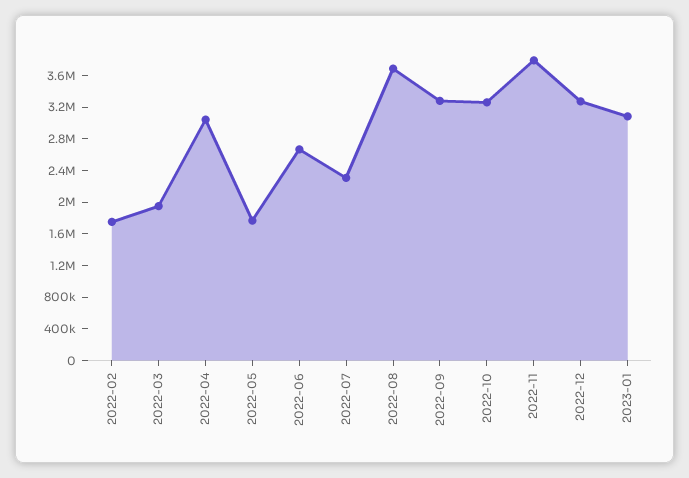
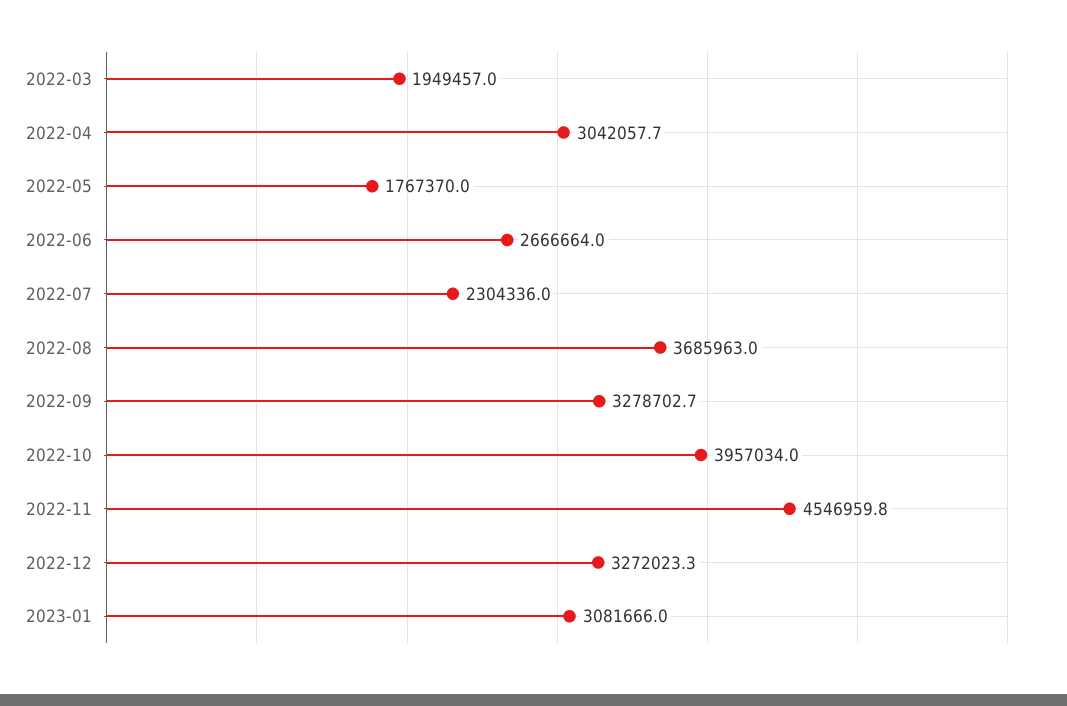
  {
-   "2022-02": 1800000,
    "2022-03": 1949457,
    "2022-04": 3042057.7,
    "2022-05": 1767370,
    "2022-06": 2666664,
    "2022-07": 2304336,
    "2022-08": 3685963,
    "2022-09": 3278702.7,
-   "2022-10": 3200000,
+   "2022-10": 3957034,
-   "2022-11": 3800000,
+   "2022-11": 4546959.8,
    "2022-12": 3272023.3,
    "2023-01": 3081666
  }

